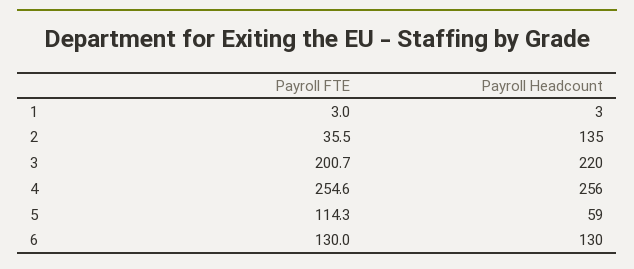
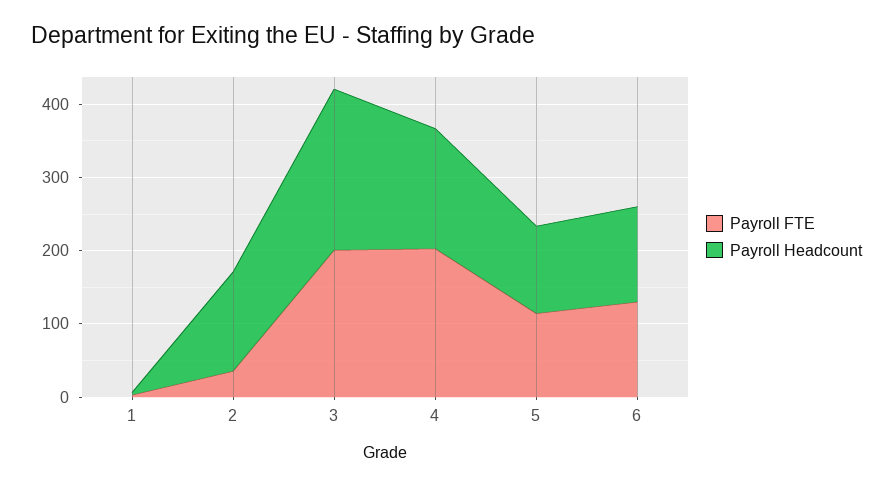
  {
    "Payroll FTE": {
      "1": 3,
      "2": 35.5,
      "3": 200.7,
-     "4": 254.6,
+     "4": 200,
      "5": 114.3,
      "6": 130
    },
    "Payroll Headcount": {
      "1": 3,
      "2": 135,
      "3": 220,
-     "4": 256,
+     "4": 160,
-     "5": 59,
+     "5": 120,
      "6": 130
    }
  }

